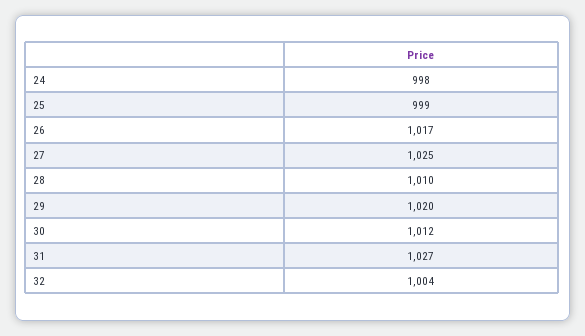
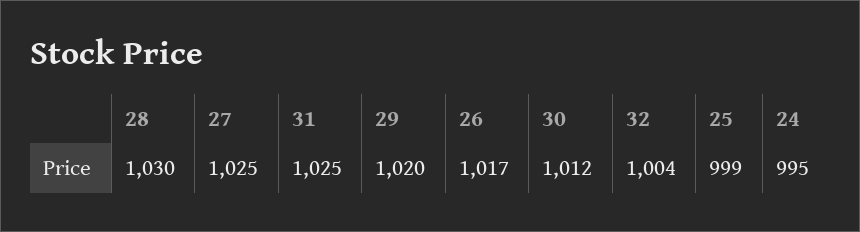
  {
-   "24": 998,
+   "24": 995,
    "25": 999,
    "26": 1017,
    "27": 1025,
-   "28": 1010,
+   "28": 1030,
    "29": 1020,
    "30": 1012,
-   "31": 1027,
+   "31": 1025,
    "32": 1004
  }

